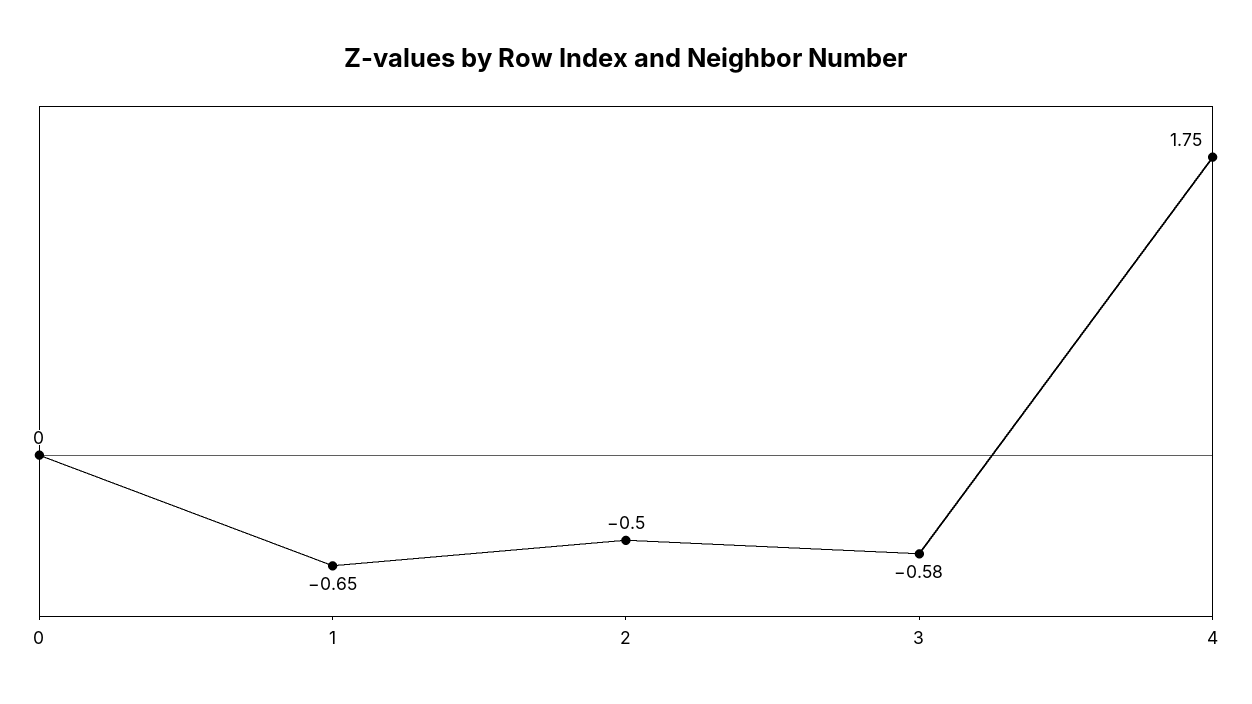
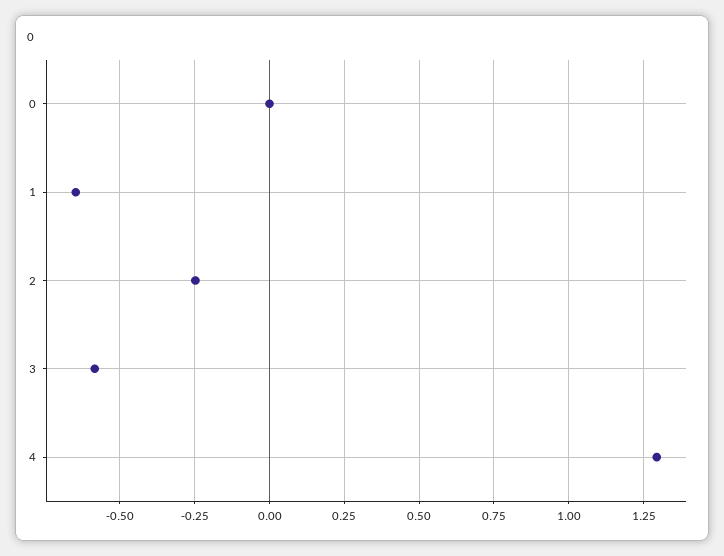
  {
    "0": 0,
    "1": -0.65,
-   "2": -0.5,
+   "2": -0.25,
    "3": -0.58,
-   "4": 1.75
+   "4": 1.3
  }

